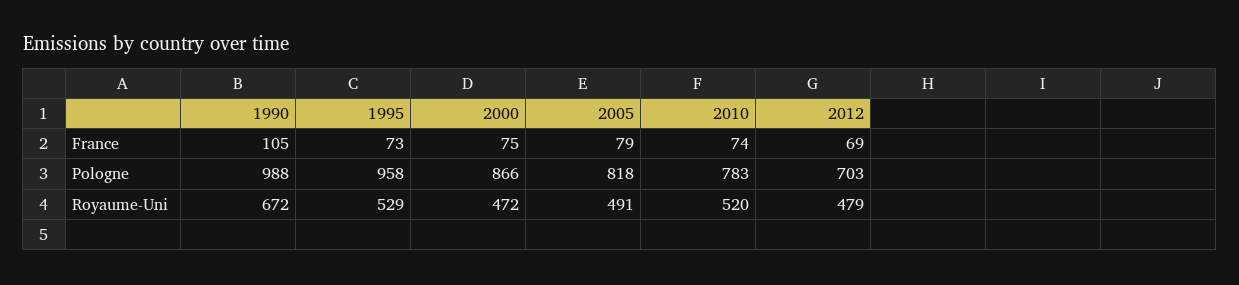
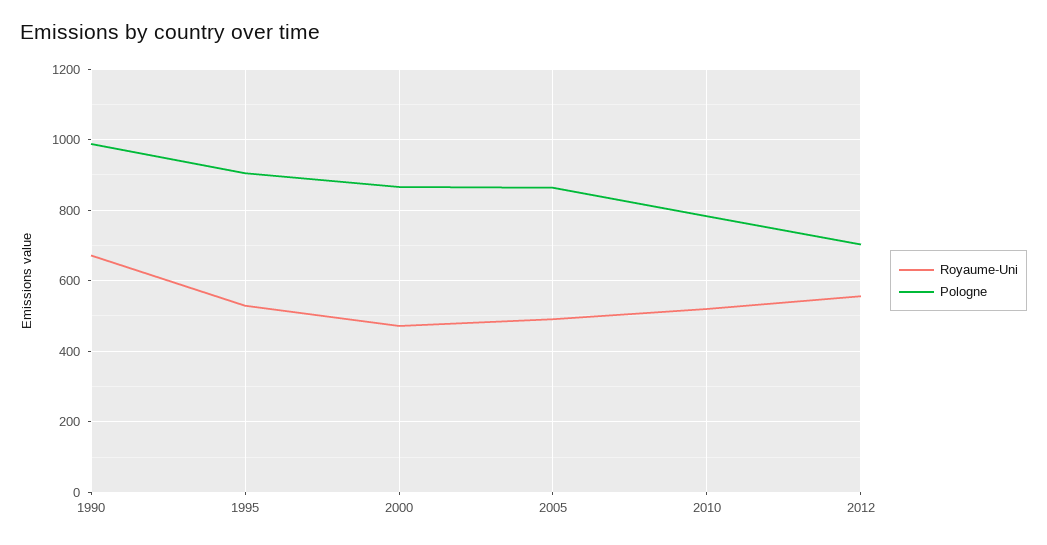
  {
-   "France": {
-     "1990": 105,
-     "1995": 73,
-     "2000": 75,
-     "2005": 79,
-     "2010": 74,
-     "2012": 69
-   },
    "Pologne": {
      "1990": 988,
-     "1995": 958,
+     "1995": 900,
      "2000": 866,
-     "2005": 818,
+     "2005": 860,
      "2010": 783,
      "2012": 703
    },
    "Royaume-Uni": {
      "1990": 672,
      "1995": 529,
      "2000": 472,
      "2005": 491,
      "2010": 520,
-     "2012": 479
+     "2012": 560
    }
  }

